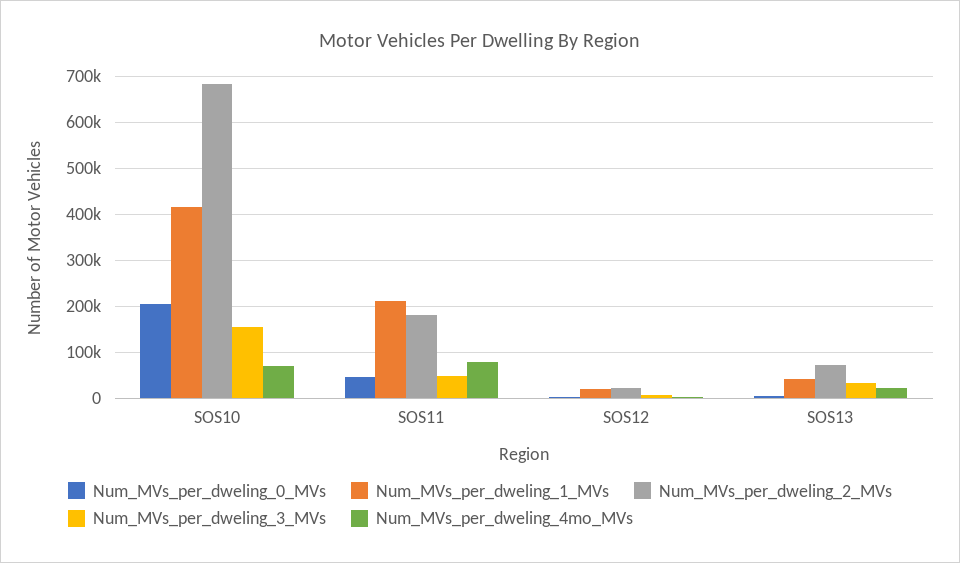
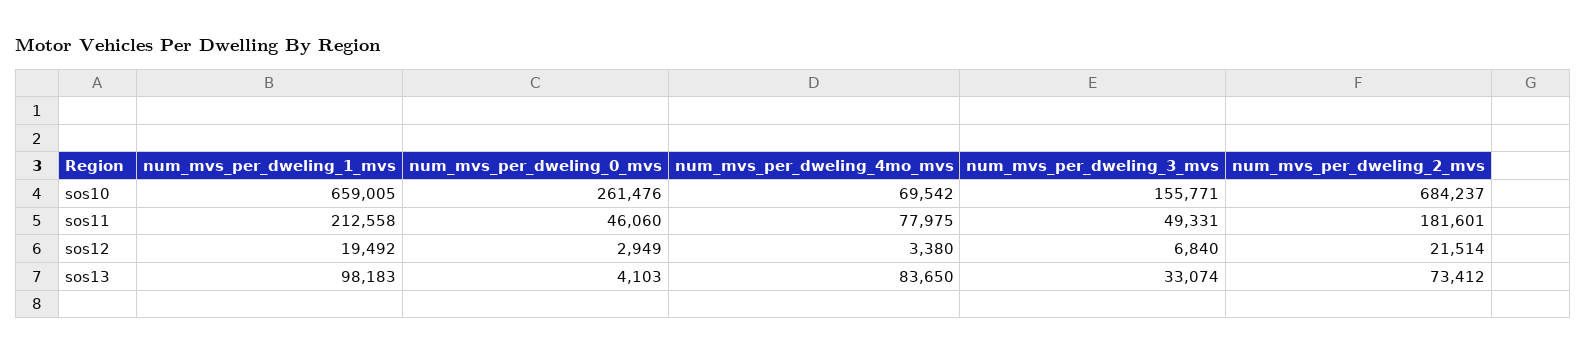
  {
    "Num_MVs_per_dweling_0_MVs": {
-     "SOS10": 200000,
+     "SOS10": 261476,
      "SOS11": 46060,
      "SOS12": 2949,
      "SOS13": 4103
    },
    "Num_MVs_per_dweling_1_MVs": {
-     "SOS10": 420000,
+     "SOS10": 659005,
      "SOS11": 212558,
      "SOS12": 19492,
-     "SOS13": 40000
+     "SOS13": 98183
    },
    "Num_MVs_per_dweling_2_MVs": {
      "SOS10": 684237,
      "SOS11": 181601,
      "SOS12": 21514,
      "SOS13": 73412
    },
    "Num_MVs_per_dweling_3_MVs": {
      "SOS10": 155771,
      "SOS11": 49331,
      "SOS12": 6840,
      "SOS13": 33074
    },
    "Num_MVs_per_dweling_4mo_MVs": {
      "SOS10": 69542,
      "SOS11": 77975,
      "SOS12": 3380,
-     "SOS13": 20000
+     "SOS13": 83650
    }
  }

